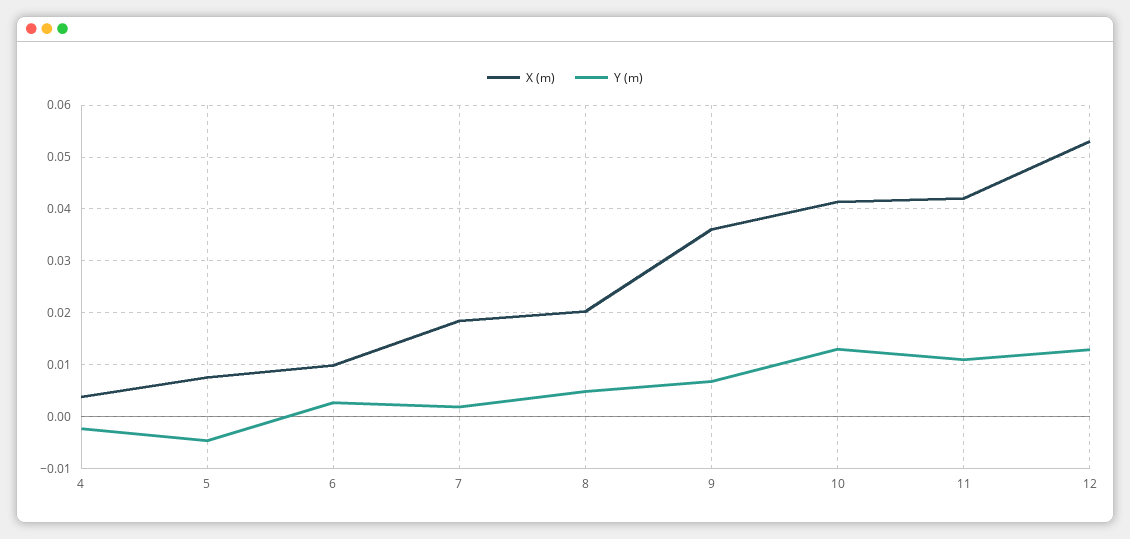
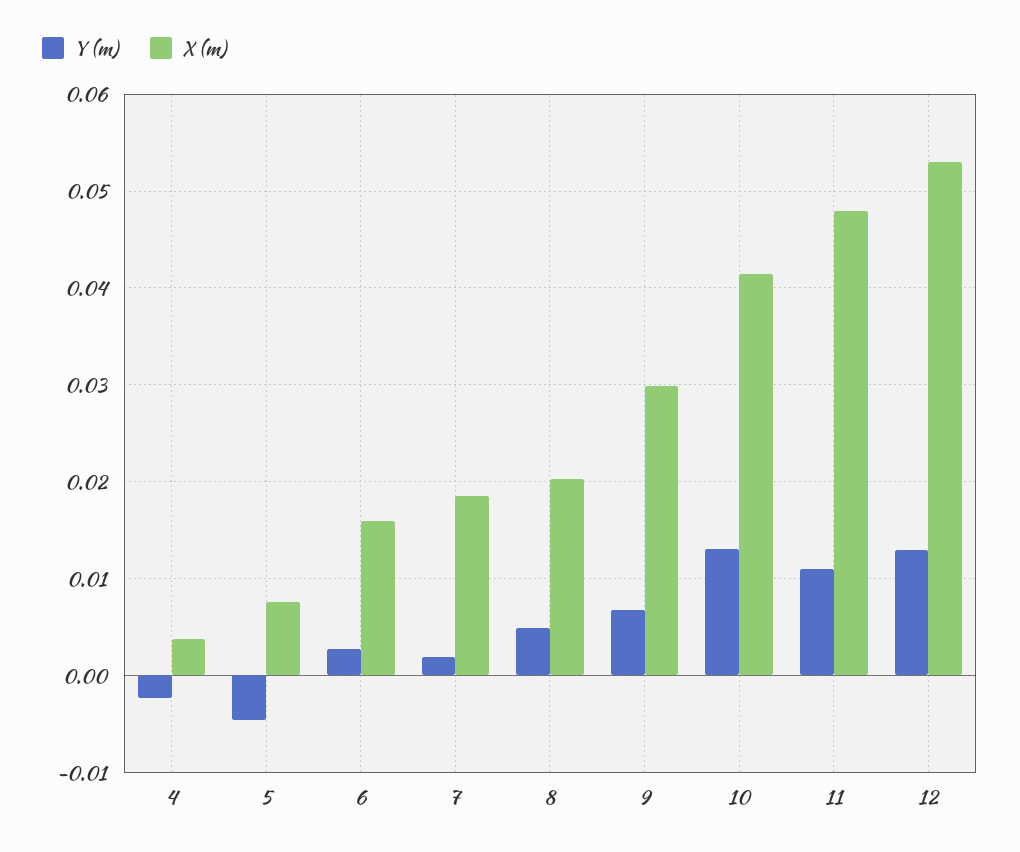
  {
    "X (m)": {
      "4": 0.004,
      "5": 0.008,
-     "6": 0.01,
+     "6": 0.016,
      "7": 0.019,
      "8": 0.02,
-     "9": 0.036,
+     "9": 0.03,
      "10": 0.041,
-     "11": 0.042,
+     "11": 0.048,
      "12": 0.053
    },
    "Y (m)": {
      "4": -0.002,
      "5": -0.005,
      "6": 0.003,
      "7": 0.002,
      "8": 0.005,
      "9": 0.007,
      "10": 0.013,
      "11": 0.011,
      "12": 0.013
    }
  }

